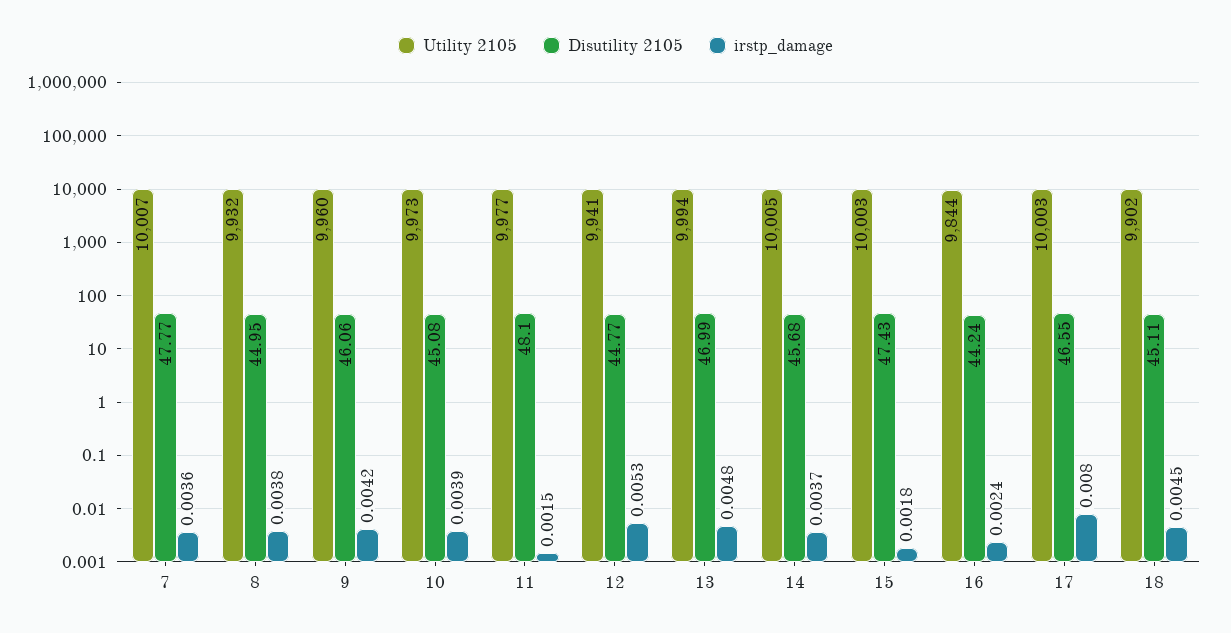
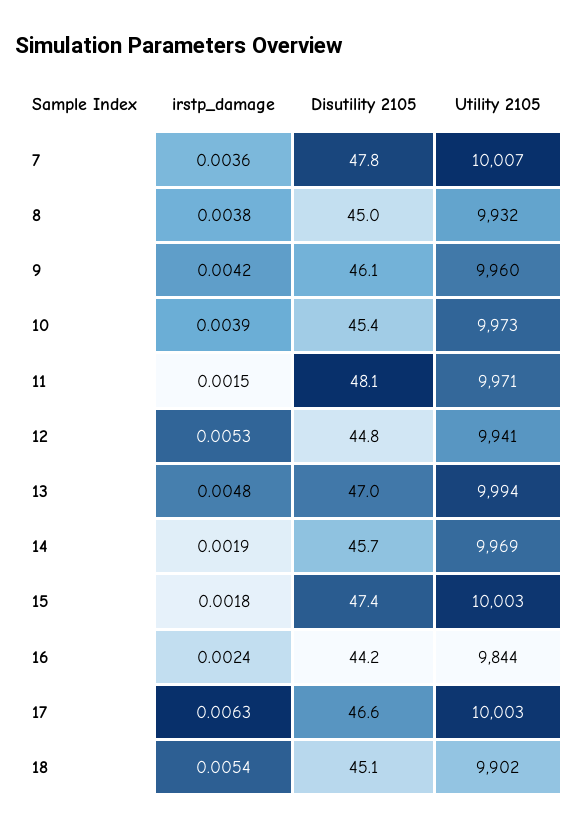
  {
    "Utility 2105": {
      "7": 10007,
      "8": 9932,
      "9": 9960,
      "10": 9973,
-     "11": 9977,
+     "11": 9971,
      "12": 9941,
      "13": 9994,
-     "14": 10005,
+     "14": 9969,
      "15": 10003,
      "16": 9844,
      "17": 10003,
      "18": 9902
    },
    "Disutility 2105": {
      "7": 47.77,
      "8": 44.95,
      "9": 46.06,
-     "10": 45.08,
+     "10": 45.4,
      "11": 48.1,
      "12": 44.77,
      "13": 46.99,
      "14": 45.68,
      "15": 47.43,
      "16": 44.24,
      "17": 46.55,
      "18": 45.11
    },
    "irstp_damage": {
      "7": 0.0036,
      "8": 0.0038,
      "9": 0.0042,
      "10": 0.0039,
      "11": 0.0015,
      "12": 0.0053,
      "13": 0.0048,
-     "14": 0.0037,
+     "14": 0.0019,
      "15": 0.0018,
      "16": 0.0024,
-     "17": 0.008,
+     "17": 0.0063,
-     "18": 0.0045
+     "18": 0.0054
    }
  }

